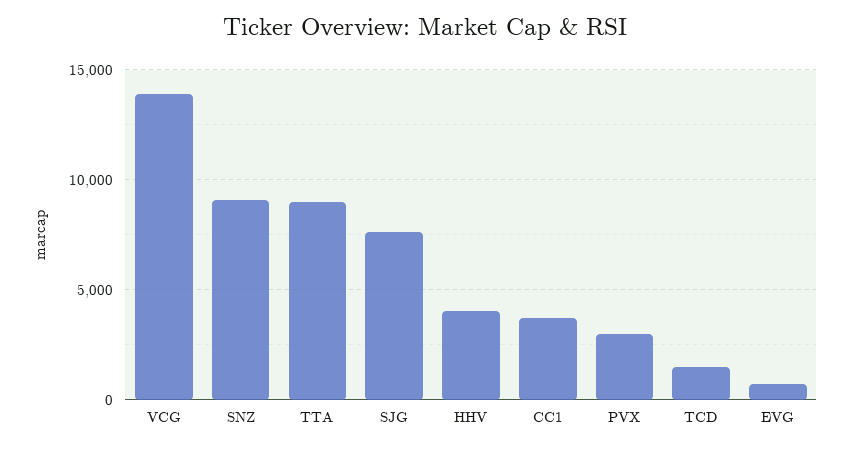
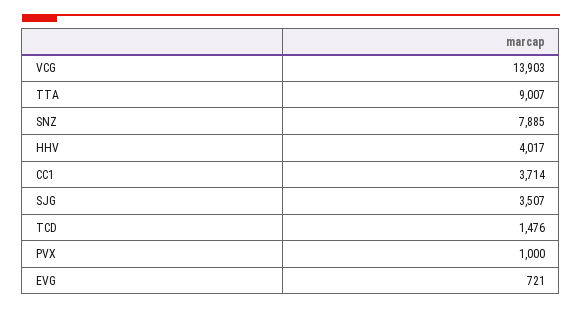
  {
    "VCG": 13903,
-   "SNZ": 9000,
+   "SNZ": 7885,
    "TTA": 9007,
-   "SJG": 7500,
+   "SJG": 3507,
    "HHV": 4017,
    "CC1": 3714,
-   "PVX": 3000,
+   "PVX": 1000,
    "TCD": 1476,
    "EVG": 721
  }

